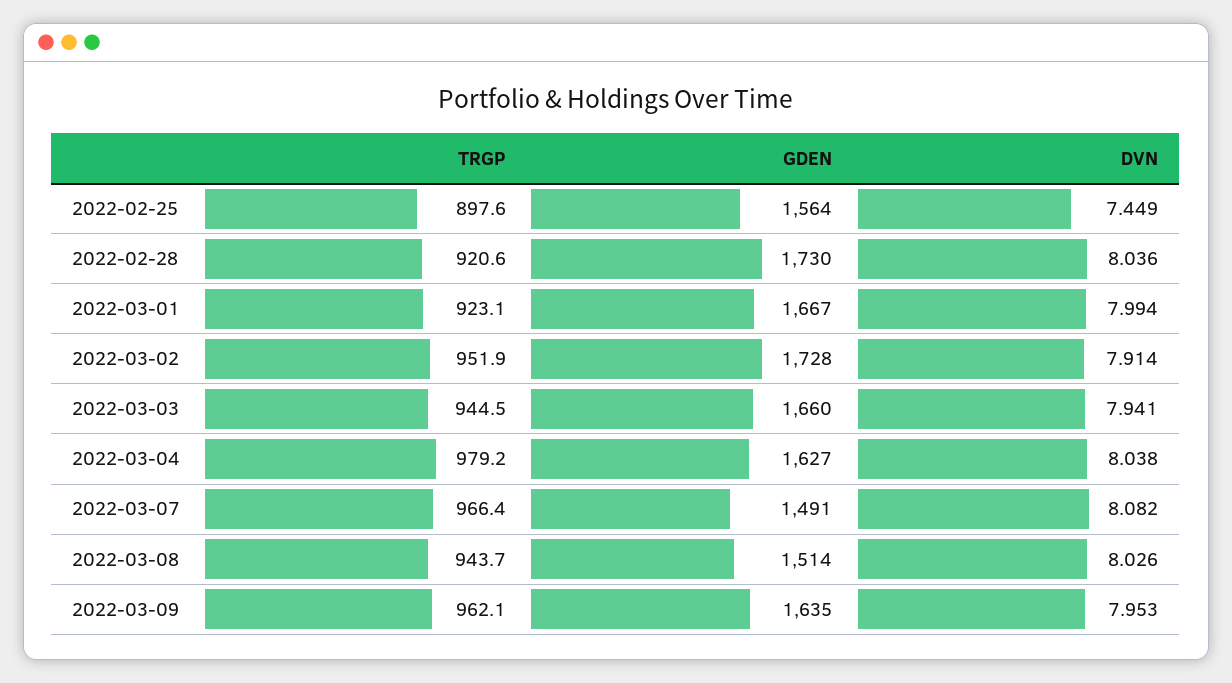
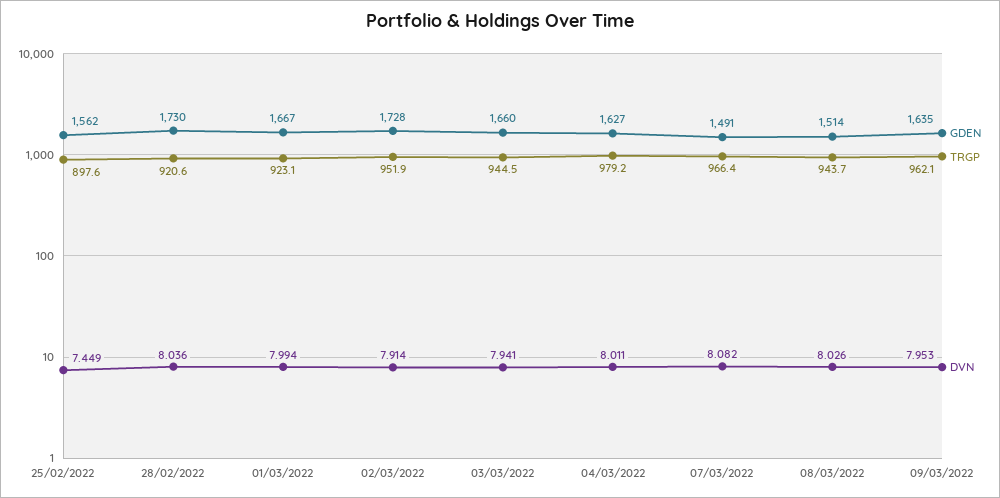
  {
    "TRGP": {
      "2022-02-25": 897.6,
      "2022-02-28": 920.6,
      "2022-03-01": 923.1,
      "2022-03-02": 951.9,
      "2022-03-03": 944.5,
      "2022-03-04": 979.2,
      "2022-03-07": 966.4,
      "2022-03-08": 943.7,
      "2022-03-09": 962.1
    },
    "GDEN": {
-     "2022-02-25": 1564,
+     "2022-02-25": 1562,
      "2022-02-28": 1730,
      "2022-03-01": 1667,
      "2022-03-02": 1728,
      "2022-03-03": 1660,
      "2022-03-04": 1627,
      "2022-03-07": 1491,
      "2022-03-08": 1514,
      "2022-03-09": 1635
    },
    "DVN": {
      "2022-02-25": 7.449,
      "2022-02-28": 8.036,
      "2022-03-01": 7.994,
      "2022-03-02": 7.914,
      "2022-03-03": 7.941,
-     "2022-03-04": 8.038,
+     "2022-03-04": 8.011,
      "2022-03-07": 8.082,
      "2022-03-08": 8.026,
      "2022-03-09": 7.953
    }
  }

